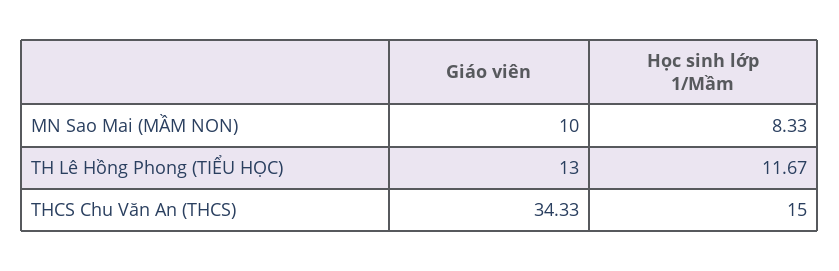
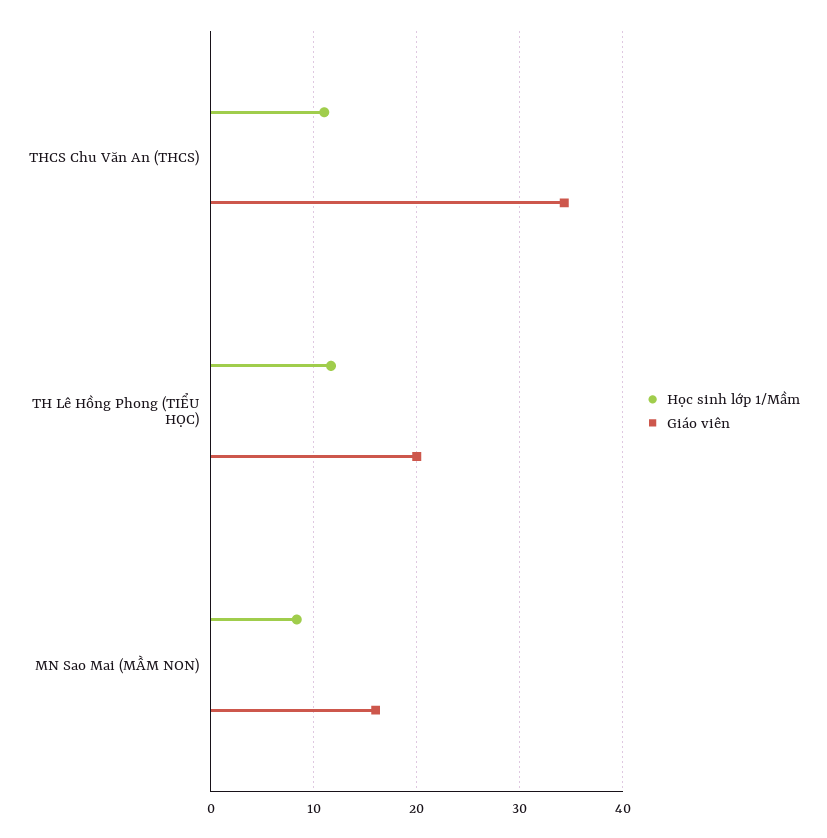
  {
    "Giáo viên": {
-     "MN Sao Mai (MẦM NON)": 10,
+     "MN Sao Mai (MẦM NON)": 16,
-     "TH Lê Hồng Phong (TIỂU HỌC)": 13,
+     "TH Lê Hồng Phong (TIỂU HỌC)": 20,
      "THCS Chu Văn An (THCS)": 34.33
    },
    "Học sinh lớp 1/Mầm": {
      "MN Sao Mai (MẦM NON)": 8.33,
      "TH Lê Hồng Phong (TIỂU HỌC)": 11.67,
-     "THCS Chu Văn An (THCS)": 15
+     "THCS Chu Văn An (THCS)": 11
    }
  }

